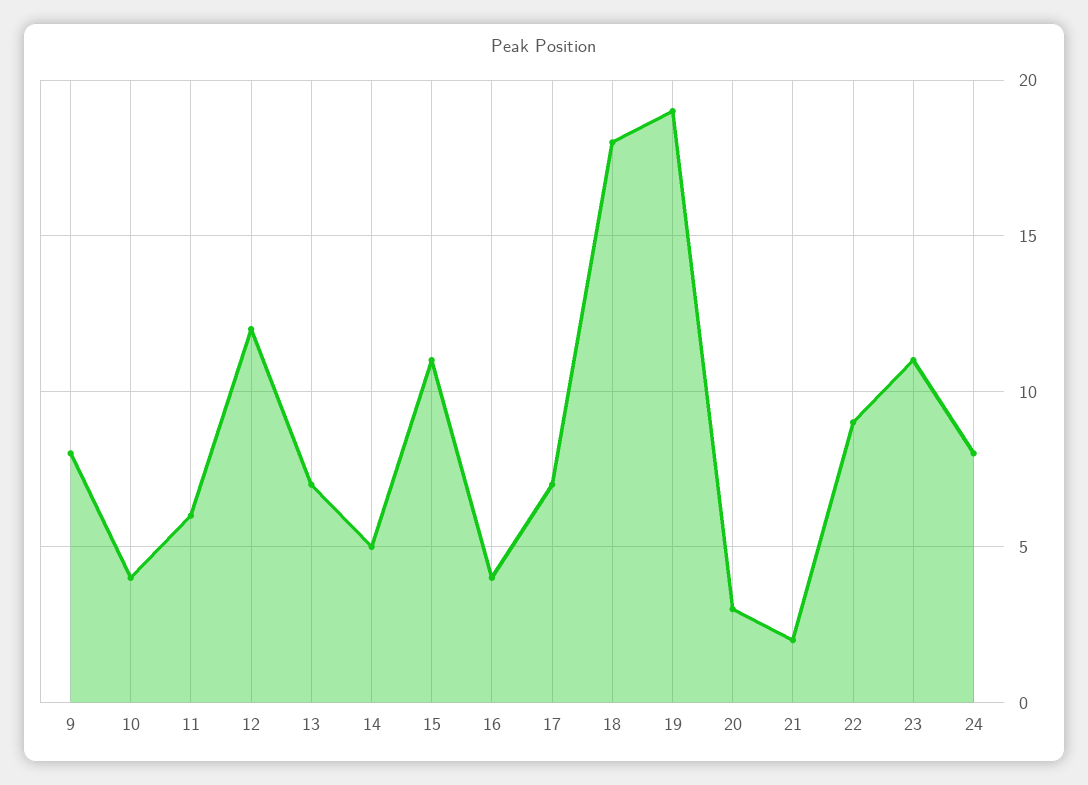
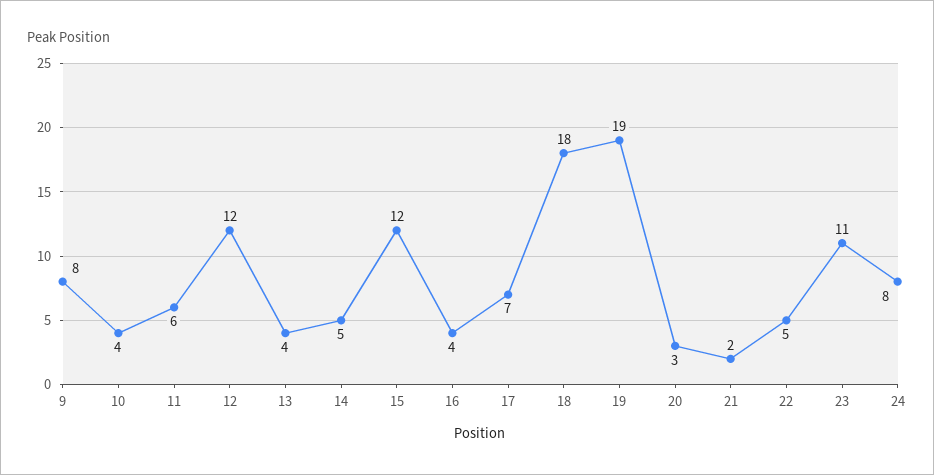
  {
    "9": 8,
    "10": 4,
    "11": 6,
    "12": 12,
-   "13": 7,
+   "13": 4,
    "14": 5,
-   "15": 11,
+   "15": 12,
    "16": 4,
    "17": 7,
    "18": 18,
    "19": 19,
    "20": 3,
    "21": 2,
-   "22": 9,
+   "22": 5,
    "23": 11,
    "24": 8
  }

